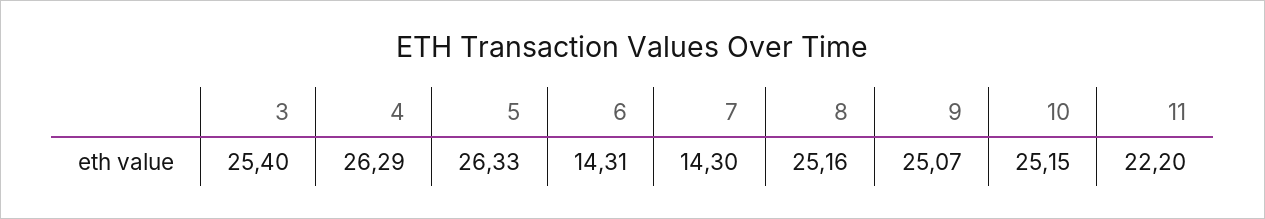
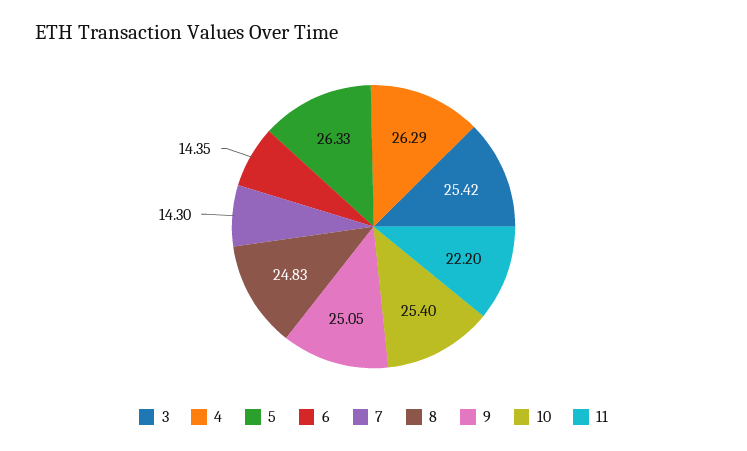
  {
-   "3": 25.4,
+   "3": 25.42,
    "4": 26.29,
    "5": 26.33,
-   "6": 14.31,
+   "6": 14.35,
    "7": 14.3,
-   "8": 25.16,
+   "8": 24.83,
-   "9": 25.07,
+   "9": 25.05,
-   "10": 25.15,
+   "10": 25.4,
    "11": 22.2
  }

